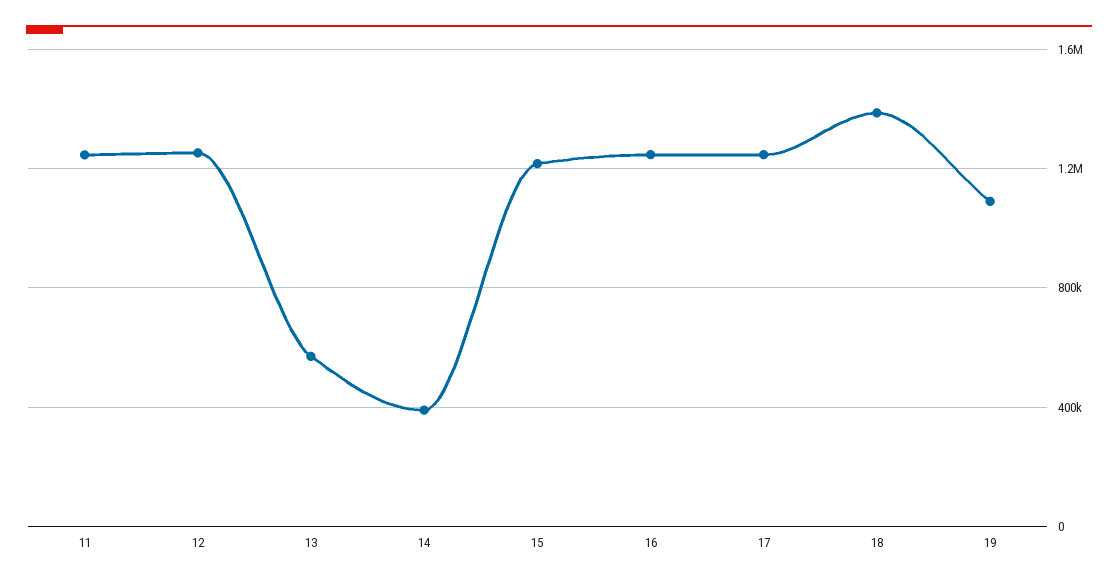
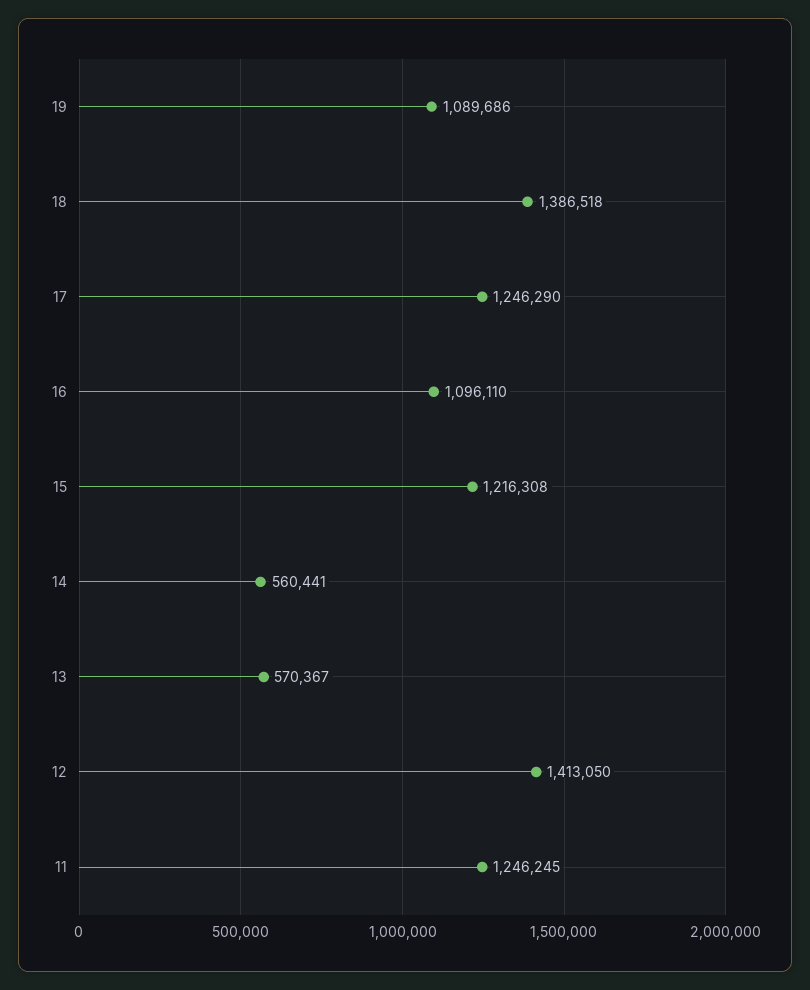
  {
    "11": 1246245,
-   "12": 1250000,
+   "12": 1413050,
    "13": 570367,
-   "14": 400000,
+   "14": 560441,
    "15": 1216308,
-   "16": 1250000,
+   "16": 1096110,
    "17": 1246290,
    "18": 1386518,
    "19": 1089686
  }

